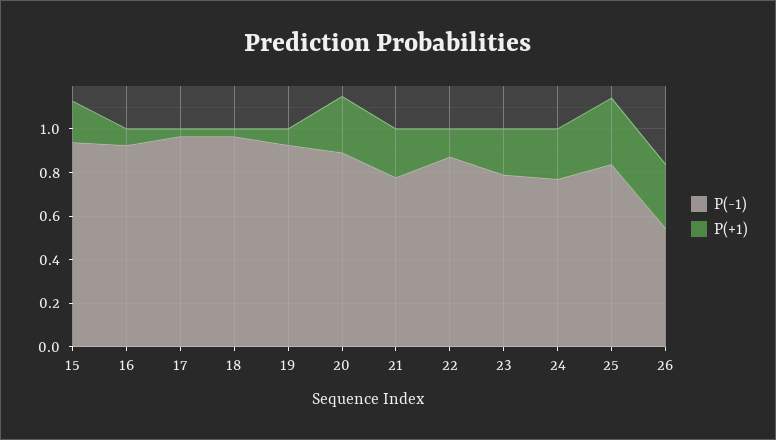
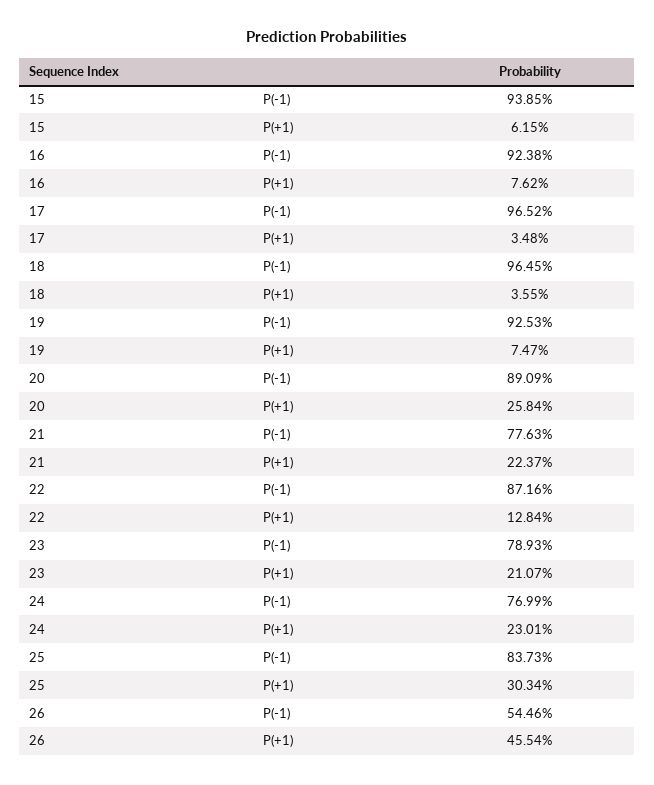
  {
    "P(-1)": {
      "15": 0.9385,
      "16": 0.9238,
      "17": 0.9652,
      "18": 0.9645,
      "19": 0.9253,
      "20": 0.8909,
      "21": 0.7763,
      "22": 0.8716,
      "23": 0.7893,
      "24": 0.7699,
      "25": 0.8373,
      "26": 0.5446
    },
    "P(+1)": {
-     "15": 0.2,
+     "15": 0.0615,
      "16": 0.0762,
      "17": 0.0348,
      "18": 0.0355,
      "19": 0.0747,
      "20": 0.2584,
      "21": 0.2237,
      "22": 0.1284,
      "23": 0.2107,
      "24": 0.2301,
      "25": 0.3034,
-     "26": 0.3
+     "26": 0.4554
    }
  }

